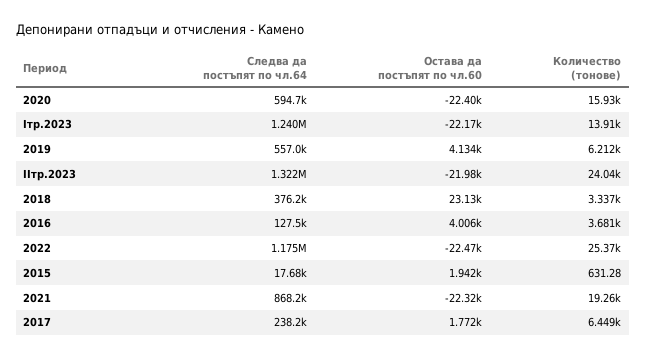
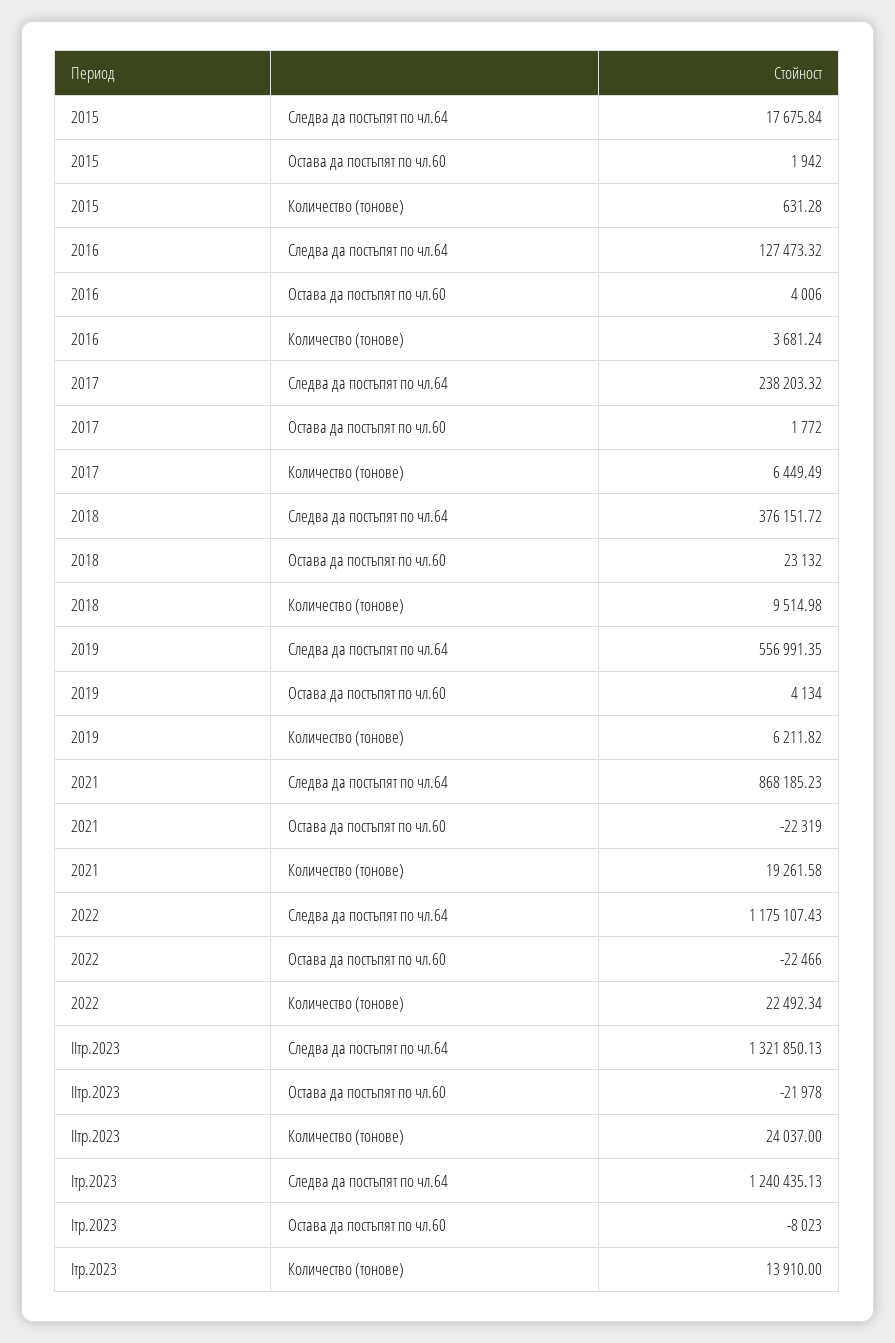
  {
    "Следва да постъпят по чл.64": {
-     "2020": 594700,
      "Iтр.2023": 1240435.13,
      "2019": 556991.35,
      "IIтр.2023": 1321850.13,
      "2018": 376151.72,
      "2016": 127473.32,
      "2022": 1175107.43,
      "2015": 17675.84,
      "2021": 868185.23,
      "2017": 238203.32
    },
    "Остава да постъпят по чл.60": {
-     "2020": -22400,
-     "Iтр.2023": -22170,
+     "Iтр.2023": -8023,
      "2019": 4134,
      "IIтр.2023": -21978,
      "2018": 23132,
      "2016": 4006,
      "2022": -22466,
      "2015": 1942,
      "2021": -22319,
      "2017": 1772
    },
    "Количество (тонове)": {
-     "2020": 15930,
      "Iтр.2023": 13910,
      "2019": 6211.82,
      "IIтр.2023": 24037,
-     "2018": 3337,
+     "2018": 9514.98,
      "2016": 3681.24,
-     "2022": 25370,
+     "2022": 22492.34,
      "2015": 631.28,
      "2021": 19261.58,
      "2017": 6449.49
    }
  }

